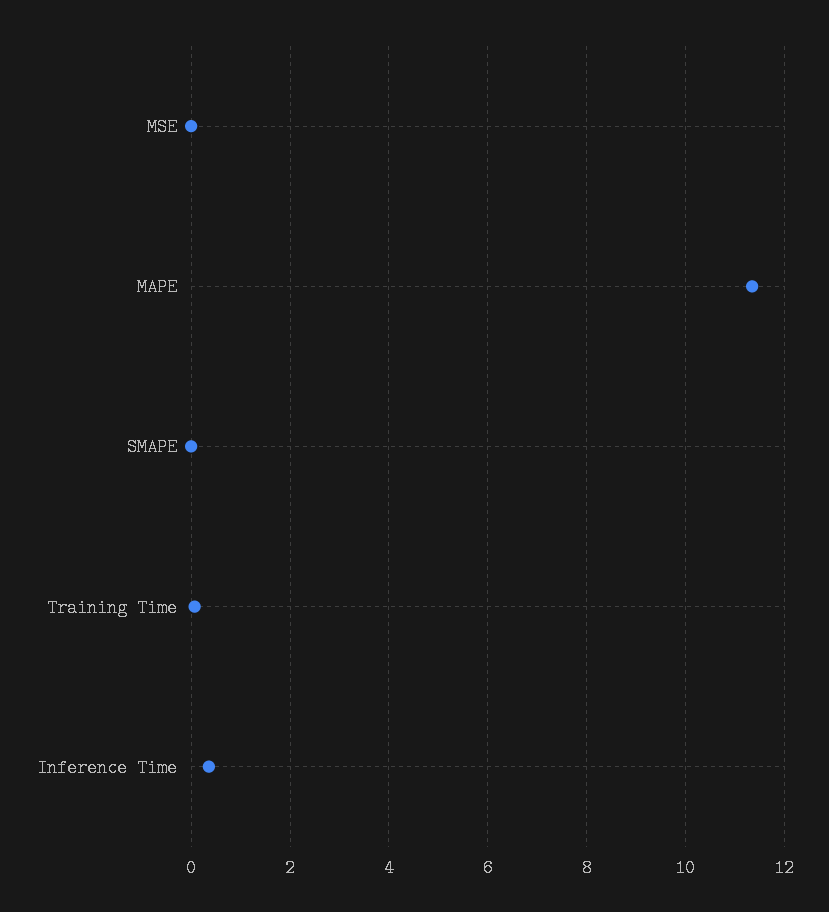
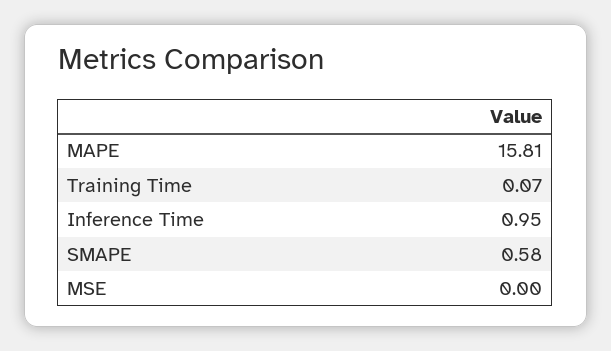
  {
    "MSE": 0,
-   "MAPE": 11.4,
+   "MAPE": 15.81,
-   "SMAPE": 0,
+   "SMAPE": 0.58,
    "Training Time": 0.07,
-   "Inference Time": 0.4
+   "Inference Time": 0.95
  }

